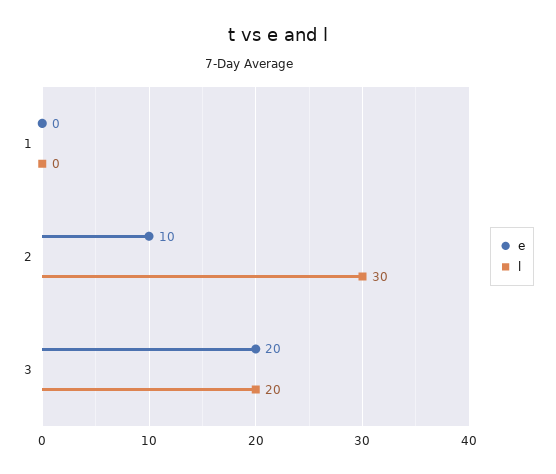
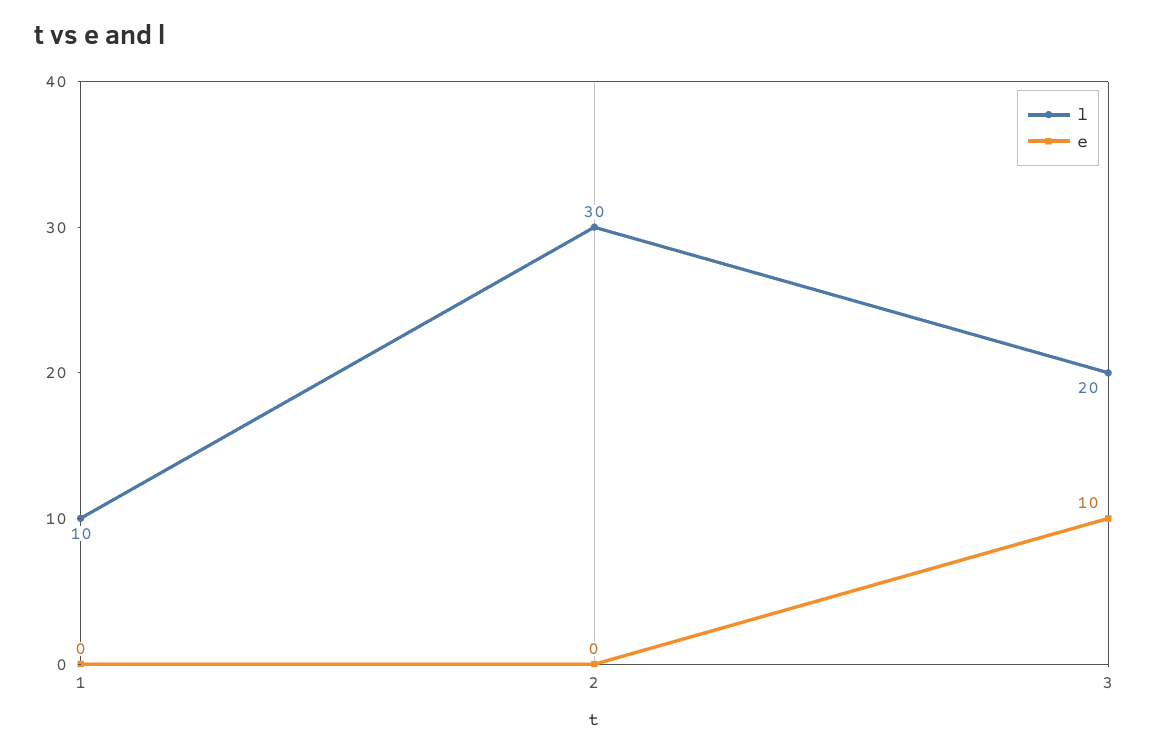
  {
    "e": {
      "1": 0,
-     "2": 10,
+     "2": 0,
-     "3": 20
+     "3": 10
    },
    "l": {
-     "1": 0,
+     "1": 10,
      "2": 30,
      "3": 20
    }
  }

